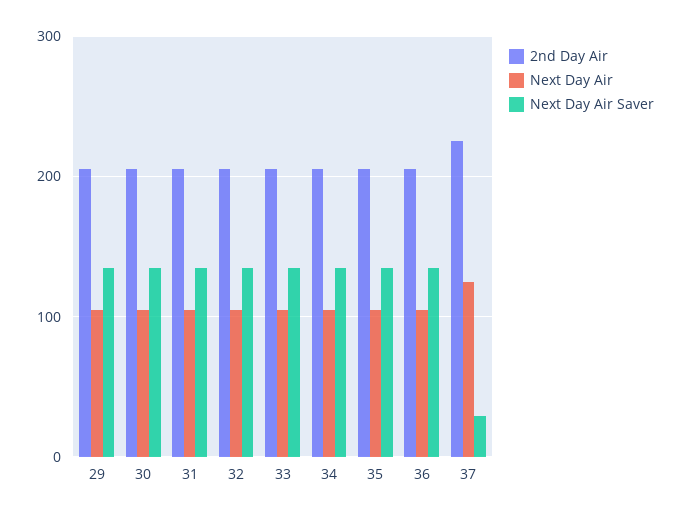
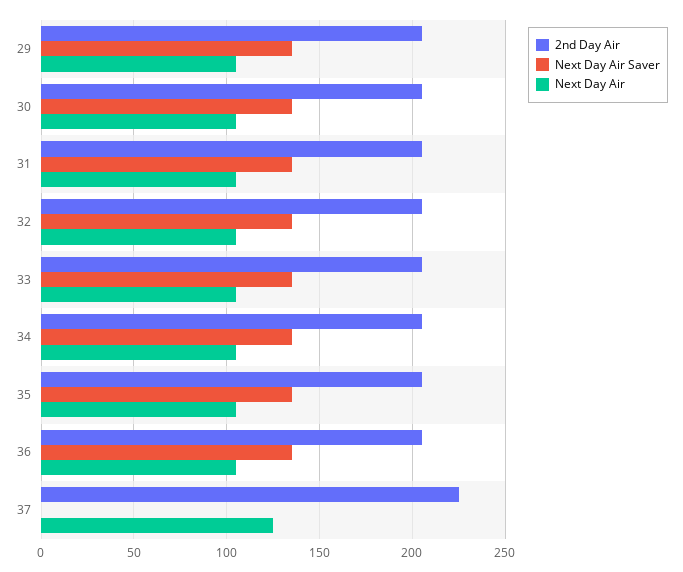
  {
    "2nd Day Air": {
      "29": 205,
      "30": 205,
      "31": 205,
      "32": 205,
      "33": 205,
      "34": 205,
      "35": 205,
      "36": 205,
      "37": 225
    },
    "Next Day Air": {
      "29": 105,
      "30": 105,
      "31": 105,
      "32": 105,
      "33": 105,
      "34": 105,
      "35": 105,
      "36": 105,
      "37": 125
    },
    "Next Day Air Saver": {
      "29": 135,
      "30": 135,
      "31": 135,
      "32": 135,
      "33": 135,
      "34": 135,
      "35": 135,
      "36": 135,
-     "37": 30
+     "37": 0
    }
  }

